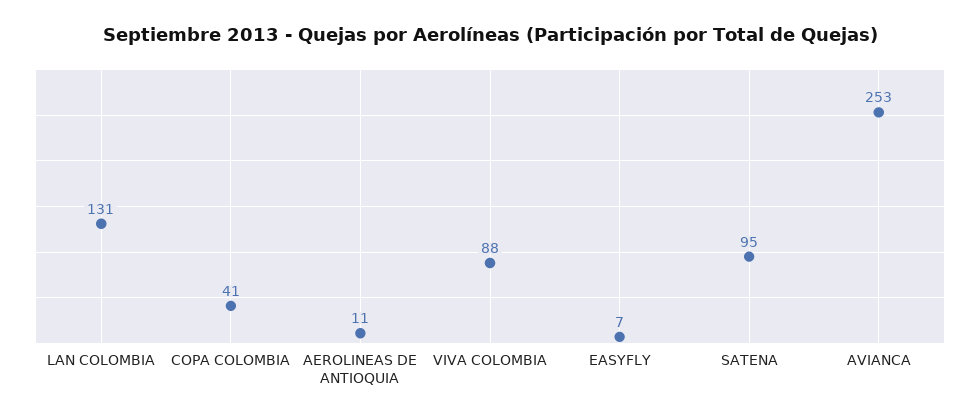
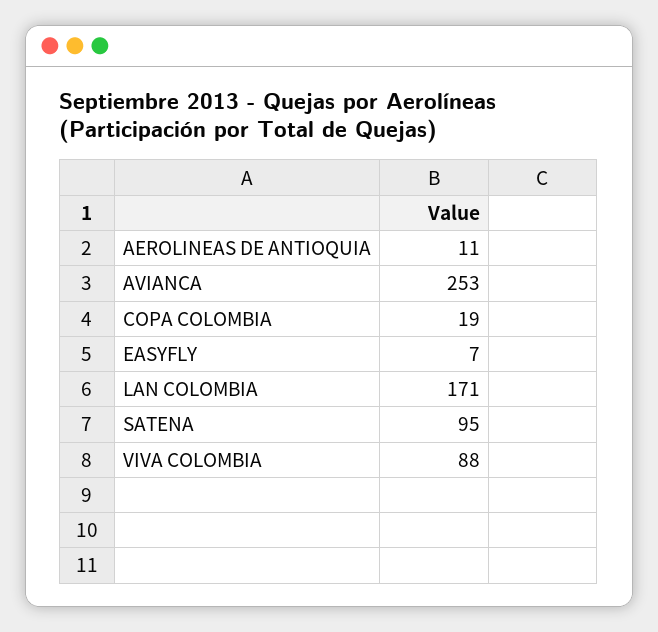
  {
-   "LAN COLOMBIA": 131,
+   "LAN COLOMBIA": 171,
-   "COPA COLOMBIA": 41,
+   "COPA COLOMBIA": 19,
    "AEROLINEAS DE ANTIOQUIA": 11,
    "VIVA COLOMBIA": 88,
    "EASYFLY": 7,
    "SATENA": 95,
    "AVIANCA": 253
  }

